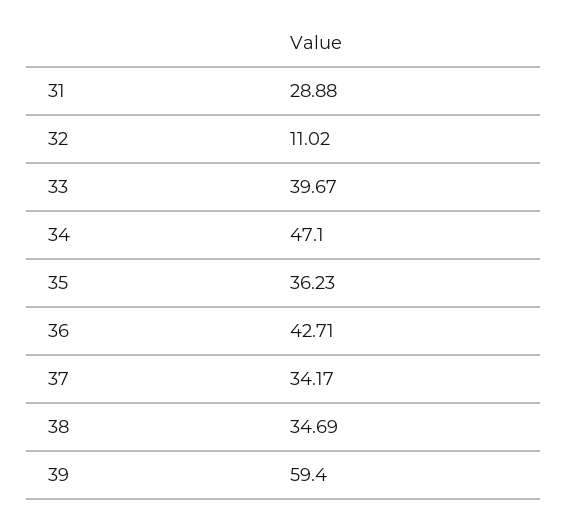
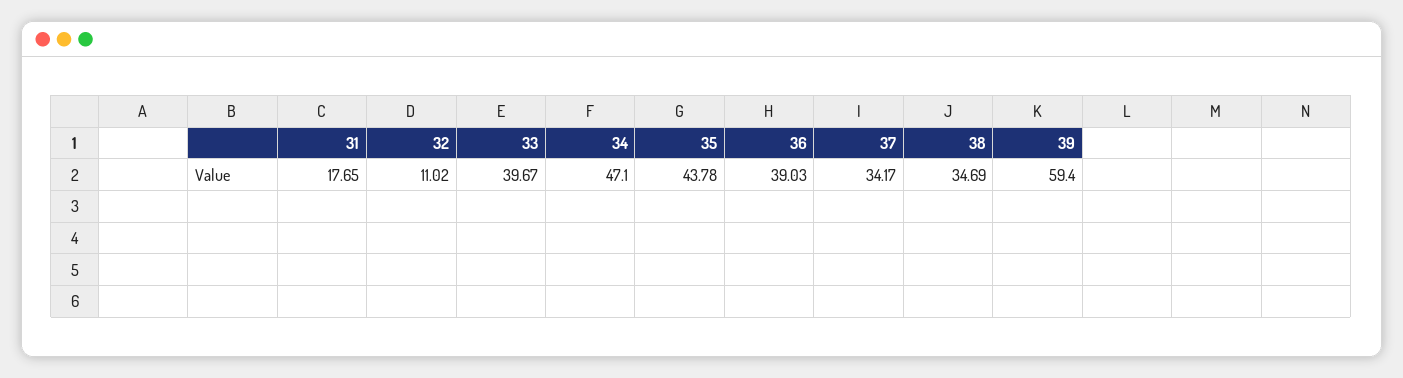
  {
-   "31": 28.88,
+   "31": 17.65,
    "32": 11.02,
    "33": 39.67,
    "34": 47.1,
-   "35": 36.23,
+   "35": 43.78,
-   "36": 42.71,
+   "36": 39.03,
    "37": 34.17,
    "38": 34.69,
    "39": 59.4
  }

